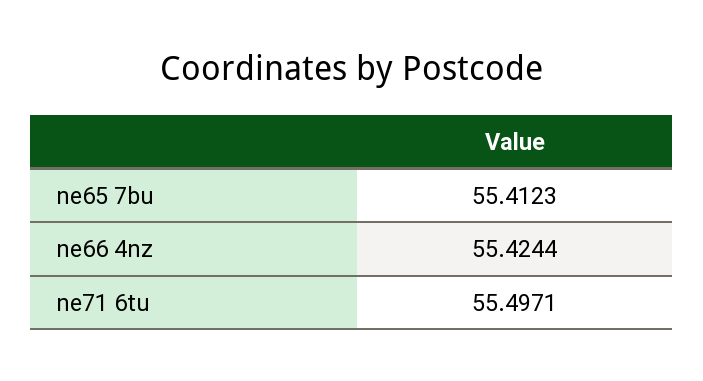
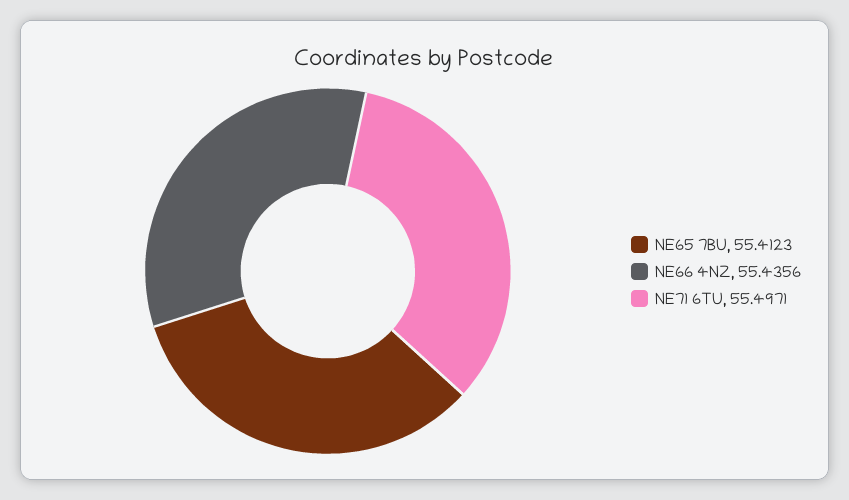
  {
    "ne65 7bu": 55.4123,
-   "ne66 4nz": 55.4244,
+   "ne66 4nz": 55.4356,
    "ne71 6tu": 55.4971
  }

